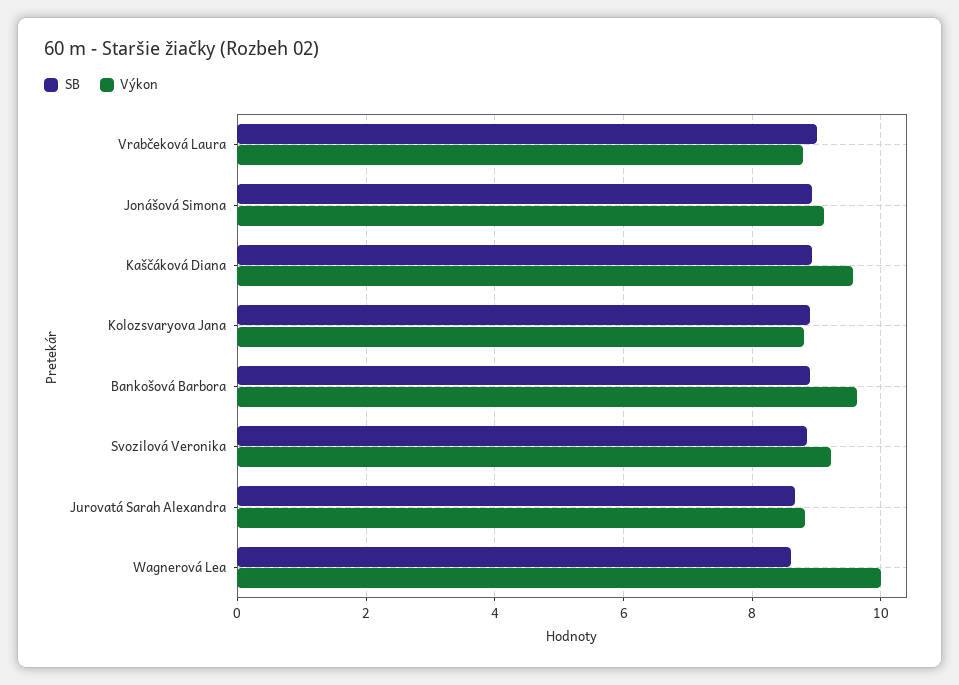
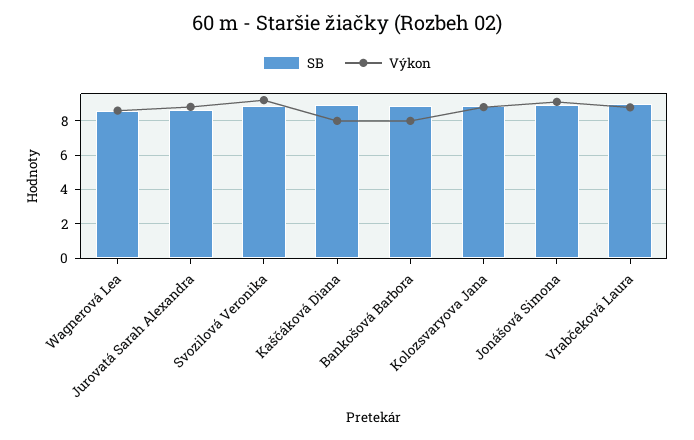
  {
    "SB": {
      "Vrabčeková Laura": 9,
      "Jonášová Simona": 9,
      "Kaščáková Diana": 9,
      "Kolozsvaryova Jana": 8.8,
      "Bankošová Barbora": 8.8,
      "Svozilová Veronika": 8.8,
      "Jurovatá Sarah Alexandra": 8.6,
      "Wagnerová Lea": 8.6
    },
    "Výkon": {
      "Vrabčeková Laura": 8.8,
      "Jonášová Simona": 9.2,
-     "Kaščáková Diana": 9.6,
+     "Kaščáková Diana": 8,
      "Kolozsvaryova Jana": 8.8,
-     "Bankošová Barbora": 9.6,
+     "Bankošová Barbora": 8,
      "Svozilová Veronika": 9.2,
      "Jurovatá Sarah Alexandra": 8.8,
-     "Wagnerová Lea": 10
+     "Wagnerová Lea": 8.5
    }
  }

